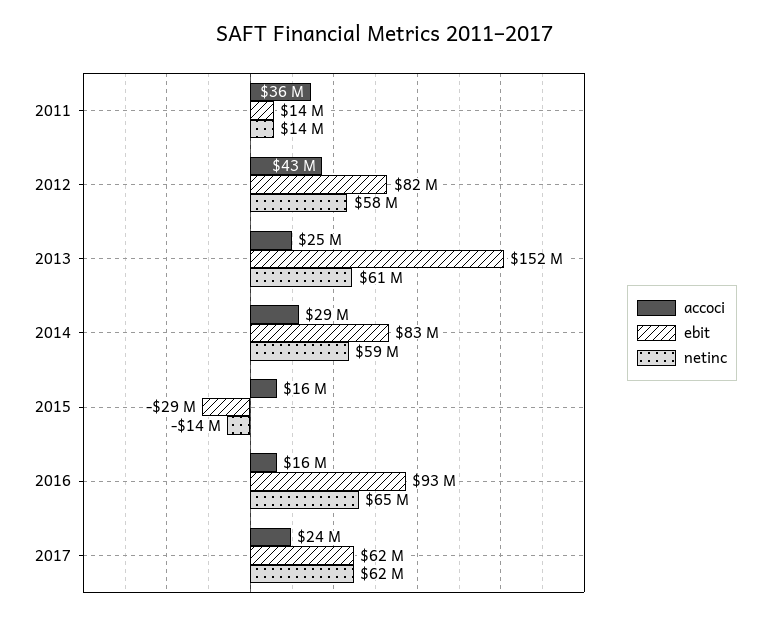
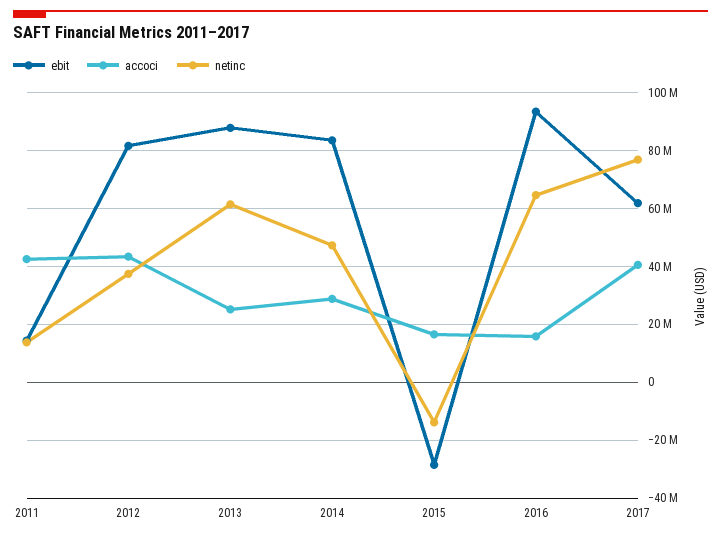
  {
    "accoci": {
-     "2011": 36000000,
+     "2011": 42500000,
      "2012": 43000000,
      "2013": 25000000,
      "2014": 29000000,
      "2015": 16000000,
      "2016": 16000000,
-     "2017": 24000000
+     "2017": 40000000
    },
    "ebit": {
      "2011": 14000000,
      "2012": 82000000,
-     "2013": 152000000,
+     "2013": 87500000,
      "2014": 83000000,
      "2015": -29000000,
      "2016": 93000000,
      "2017": 62000000
    },
    "netinc": {
      "2011": 14000000,
-     "2012": 58000000,
+     "2012": 37500000,
      "2013": 61000000,
-     "2014": 59000000,
+     "2014": 47500000,
      "2015": -14000000,
      "2016": 65000000,
-     "2017": 62000000
+     "2017": 77500000
    }
  }

